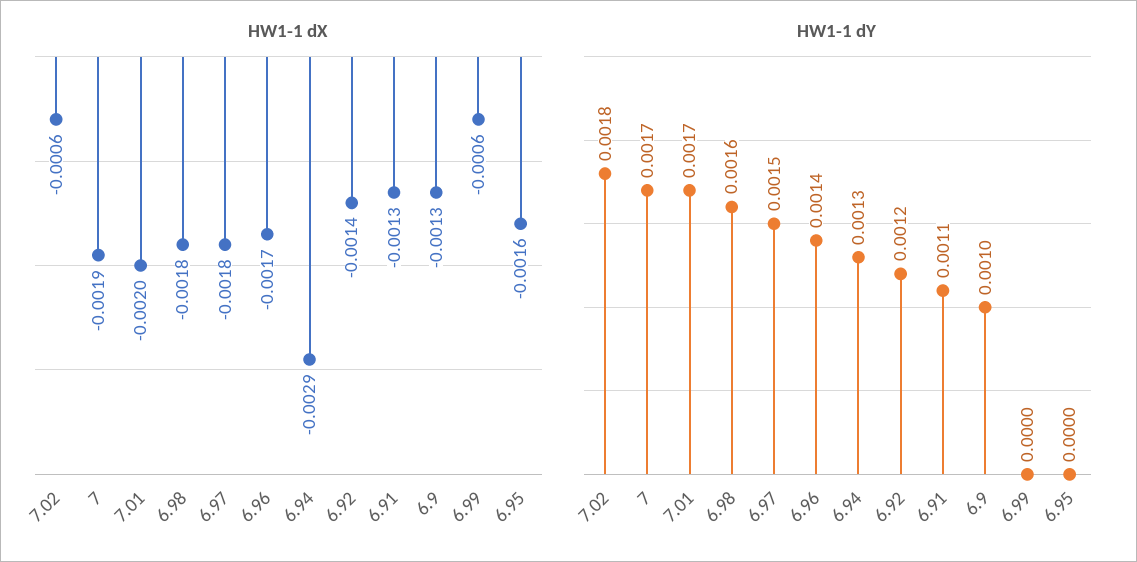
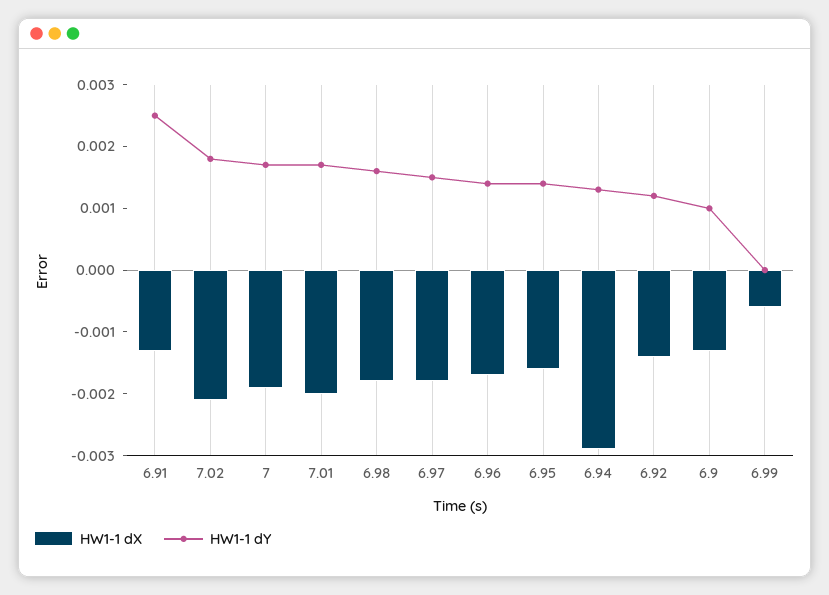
  {
    "HW1-1 dX": {
-     "7.02": -0.0006,
+     "7.02": -0.002,
      "7": -0.0019,
      "7.01": -0.002,
      "6.98": -0.0018,
      "6.97": -0.0018,
      "6.96": -0.0017,
      "6.94": -0.0029,
      "6.92": -0.0014,
      "6.91": -0.0013,
      "6.9": -0.0013,
      "6.99": -0.0006,
      "6.95": -0.0016
    },
    "HW1-1 dY": {
      "7.02": 0.0018,
      "7": 0.0017,
      "7.01": 0.0017,
      "6.98": 0.0016,
      "6.97": 0.0015,
      "6.96": 0.0014,
      "6.94": 0.0013,
      "6.92": 0.0012,
-     "6.91": 0.0011,
+     "6.91": 0.0025,
      "6.9": 0.001,
      "6.99": 0,
-     "6.95": 0
+     "6.95": 0.0015
    }
  }

